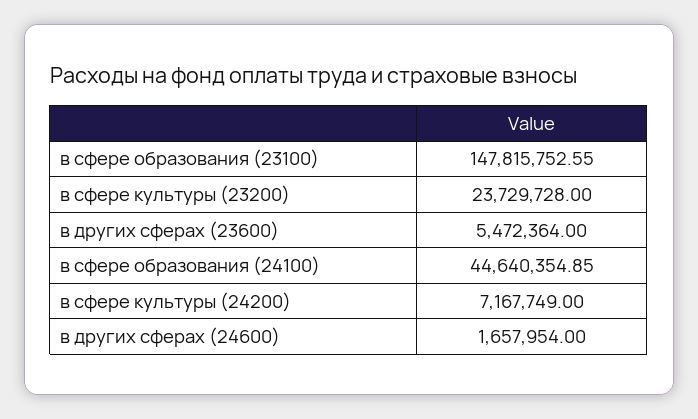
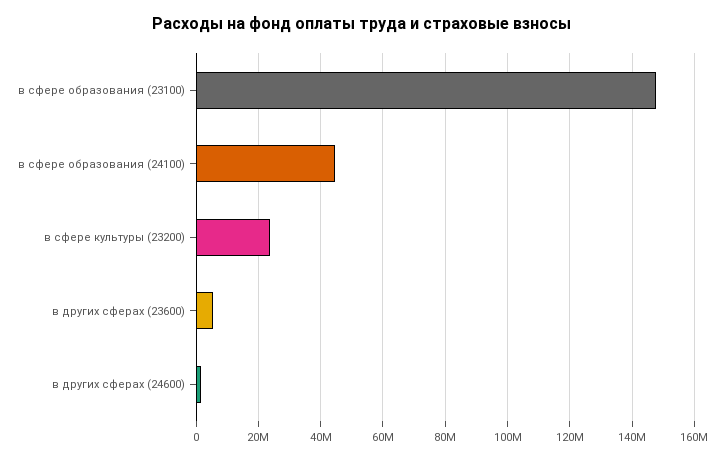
  {
    "в сфере образования (23100)": 147815752.55,
    "в сфере культуры (23200)": 23729728,
    "в других сферах (23600)": 5472364,
    "в сфере образования (24100)": 44640354.85,
-   "в сфере культуры (24200)": 7167749,
    "в других сферах (24600)": 1657954
  }

